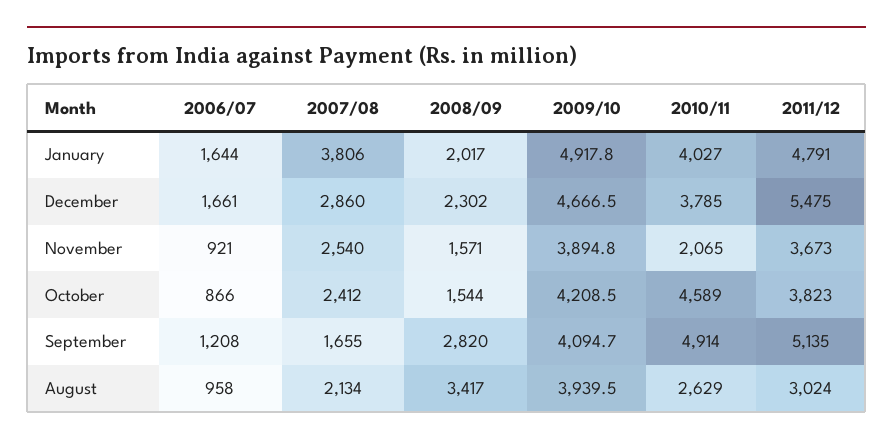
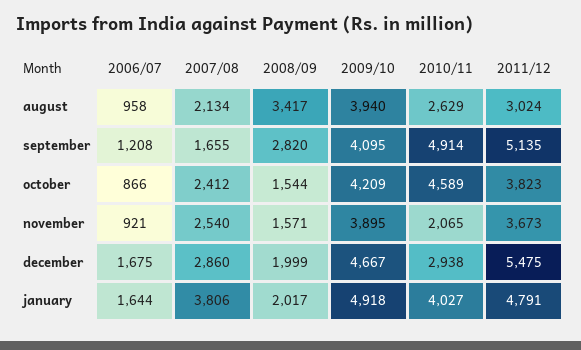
  {
    "2006/07": {
      "January": 1644,
-     "December": 1661,
+     "December": 1675,
      "November": 921,
      "October": 866,
      "September": 1208,
      "August": 958
    },
    "2007/08": {
      "January": 3806,
      "December": 2860,
      "November": 2540,
      "October": 2412,
      "September": 1655,
      "August": 2134
    },
    "2008/09": {
      "January": 2017,
-     "December": 2302,
+     "December": 1999,
      "November": 1571,
      "October": 1544,
      "September": 2820,
      "August": 3417
    },
    "2009/10": {
      "January": 4917.8,
      "December": 4666.5,
      "November": 3894.8,
      "October": 4208.5,
      "September": 4094.7,
      "August": 3939.5
    },
    "2010/11": {
      "January": 4027,
-     "December": 3785,
+     "December": 2938,
      "November": 2065,
      "October": 4589,
      "September": 4914,
      "August": 2629
    },
    "2011/12": {
      "January": 4791,
      "December": 5475,
      "November": 3673,
      "October": 3823,
      "September": 5135,
      "August": 3024
    }
  }

